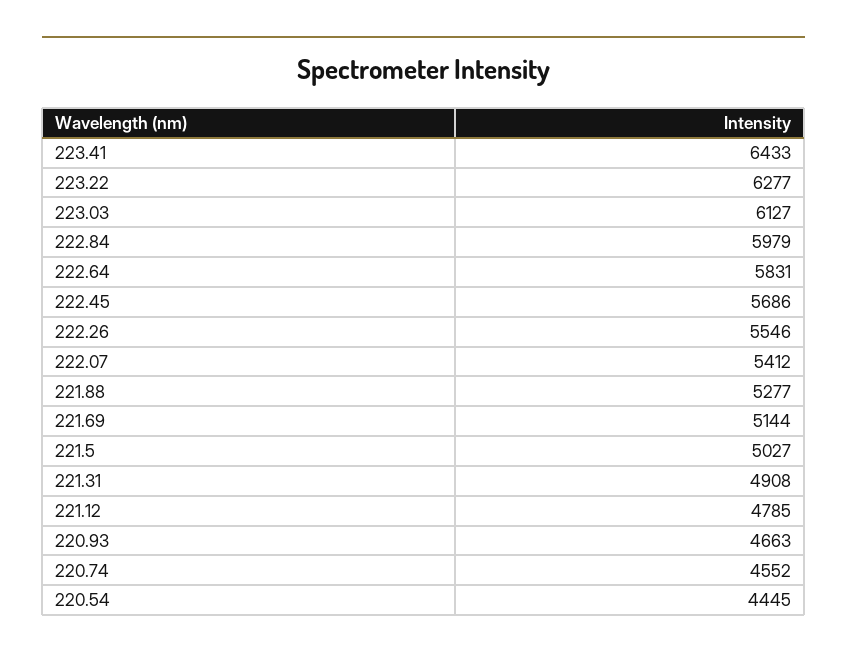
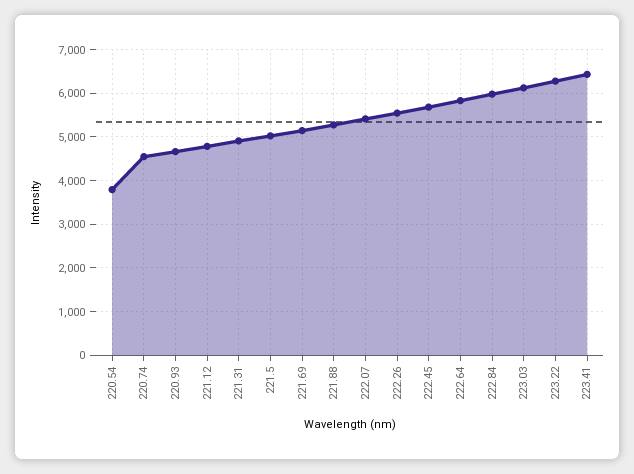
  {
    "223.41": 6433,
    "223.22": 6277,
    "223.03": 6127,
    "222.84": 5979,
    "222.64": 5831,
    "222.45": 5686,
    "222.26": 5546,
    "222.07": 5412,
    "221.88": 5277,
    "221.69": 5144,
    "221.5": 5027,
    "221.31": 4908,
    "221.12": 4785,
    "220.93": 4663,
    "220.74": 4552,
-   "220.54": 4445
+   "220.54": 3800
  }

